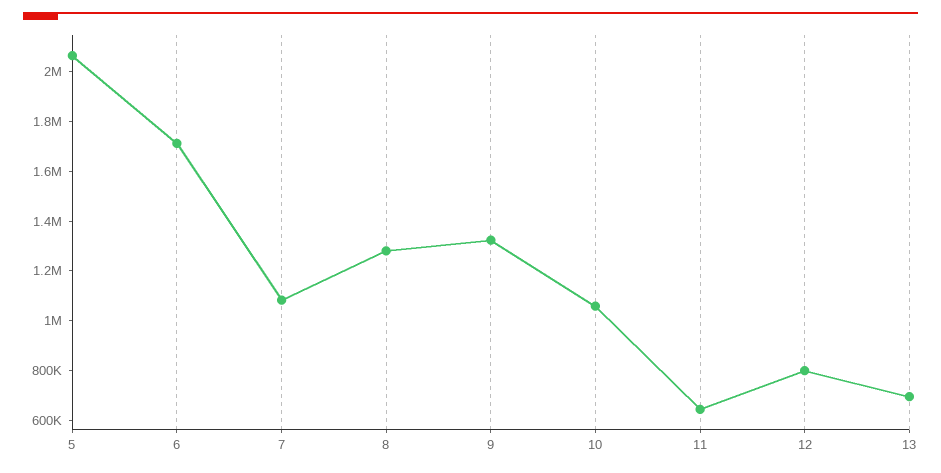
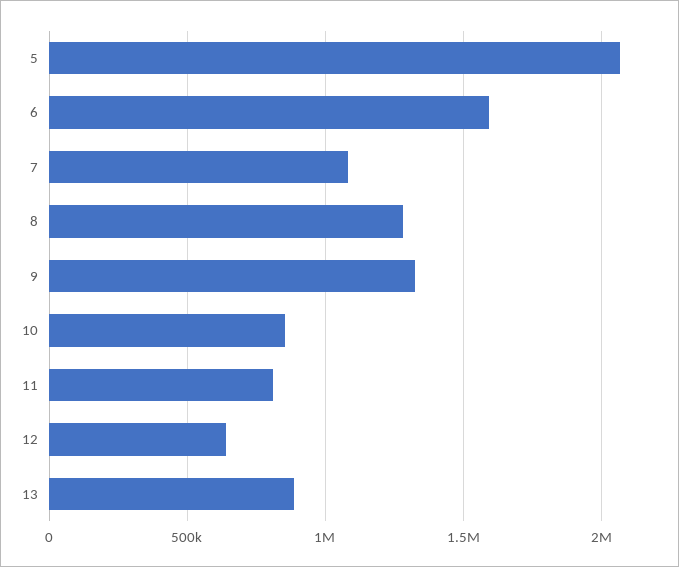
  {
    "5": 2050000,
-   "6": 1700000,
+   "6": 1600000,
    "7": 1100000,
    "8": 1300000,
    "9": 1300000,
-   "10": 1050000,
+   "10": 850000,
-   "11": 650000,
+   "11": 800000,
-   "12": 800000,
+   "12": 650000,
-   "13": 700000
+   "13": 900000
  }

